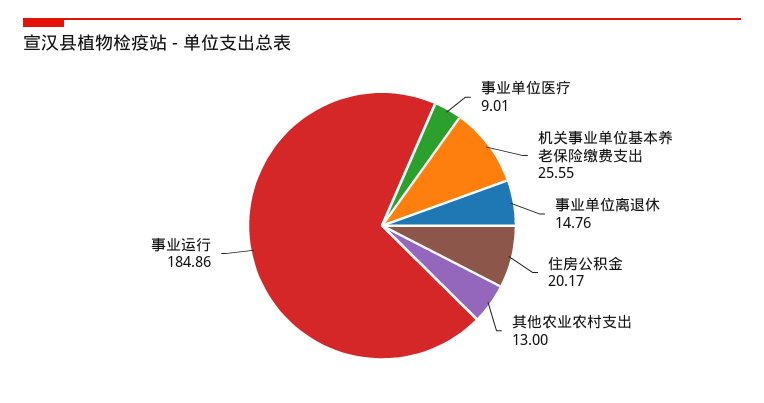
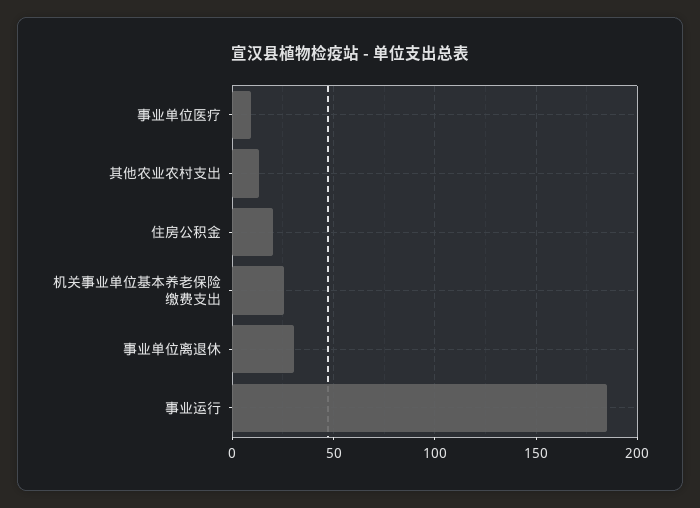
  {
    "事业单位医疗": 9.01,
    "机关事业单位基本养老保险缴费支出": 25.55,
-   "事业单位离退休": 14.76,
+   "事业单位离退休": 30,
    "住房公积金": 20.17,
    "其他农业农村支出": 13,
    "事业运行": 184.86
  }

